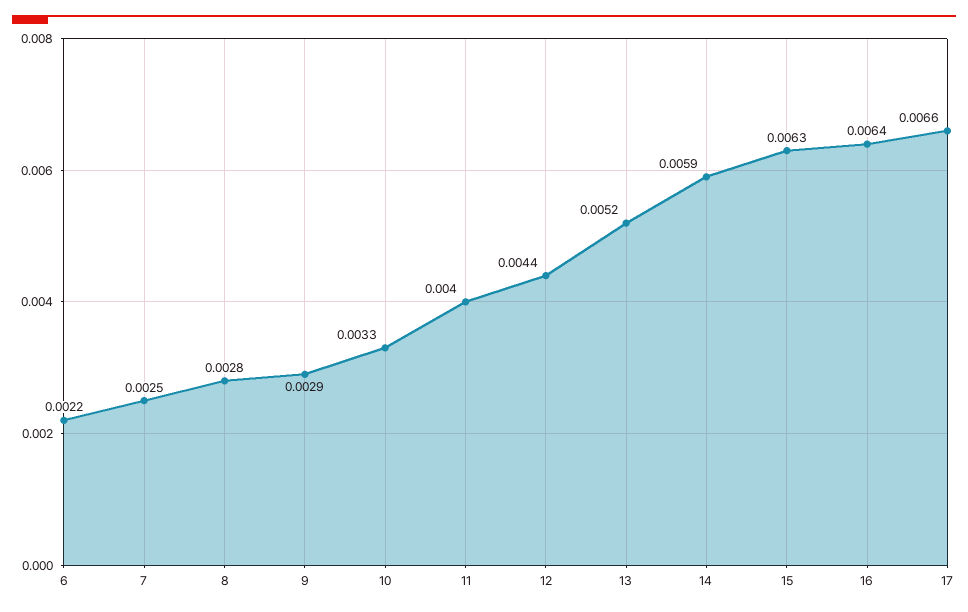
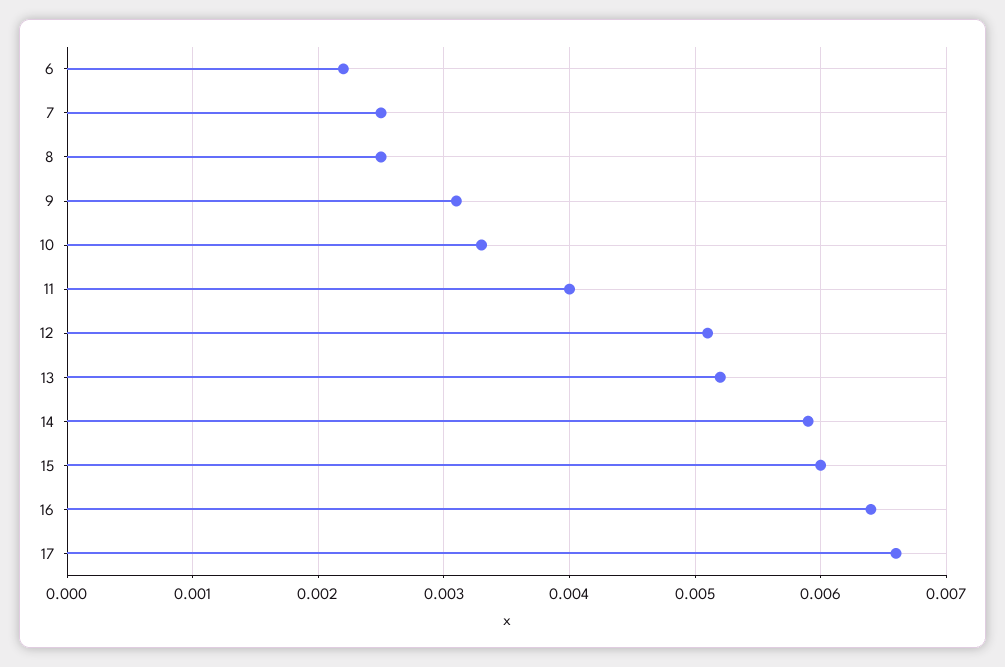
  {
    "6": 0.0022,
    "7": 0.0025,
-   "8": 0.0028,
+   "8": 0.0025,
-   "9": 0.0029,
+   "9": 0.0031,
    "10": 0.0033,
    "11": 0.004,
-   "12": 0.0044,
+   "12": 0.0051,
    "13": 0.0052,
    "14": 0.0059,
-   "15": 0.0063,
+   "15": 0.006,
    "16": 0.0064,
    "17": 0.0066
  }

